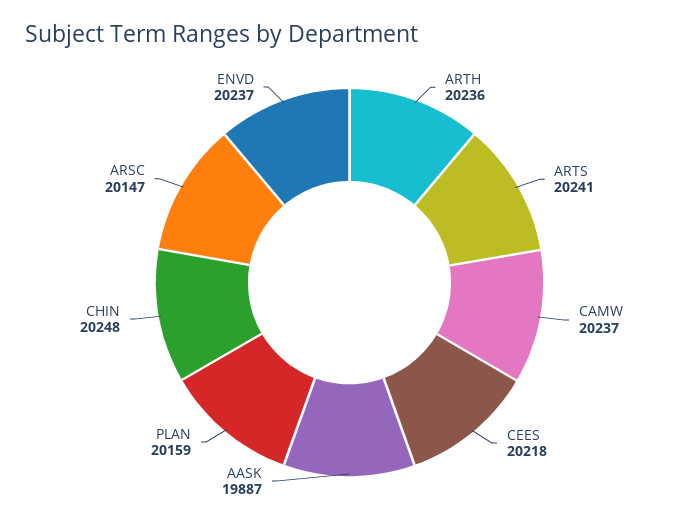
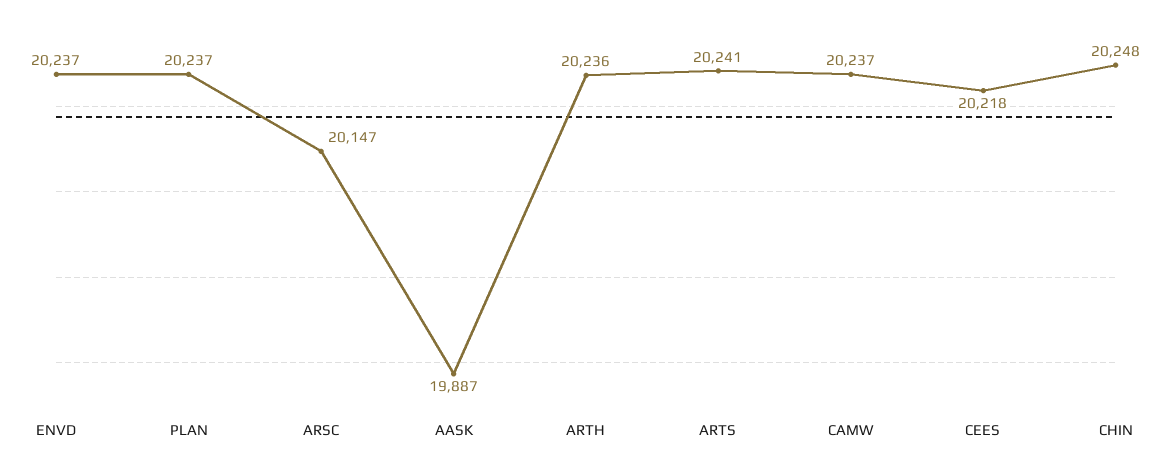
  {
    "ARTH": 20236,
    "ARTS": 20241,
    "CAMW": 20237,
    "CEES": 20218,
    "AASK": 19887,
-   "PLAN": 20159,
+   "PLAN": 20237,
    "CHIN": 20248,
    "ARSC": 20147,
    "ENVD": 20237
  }

